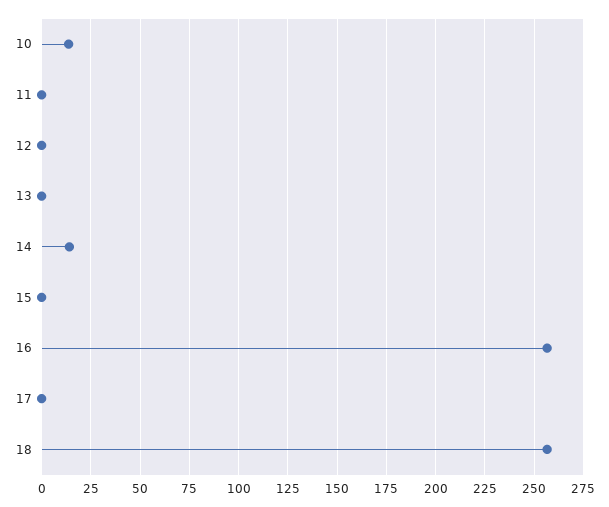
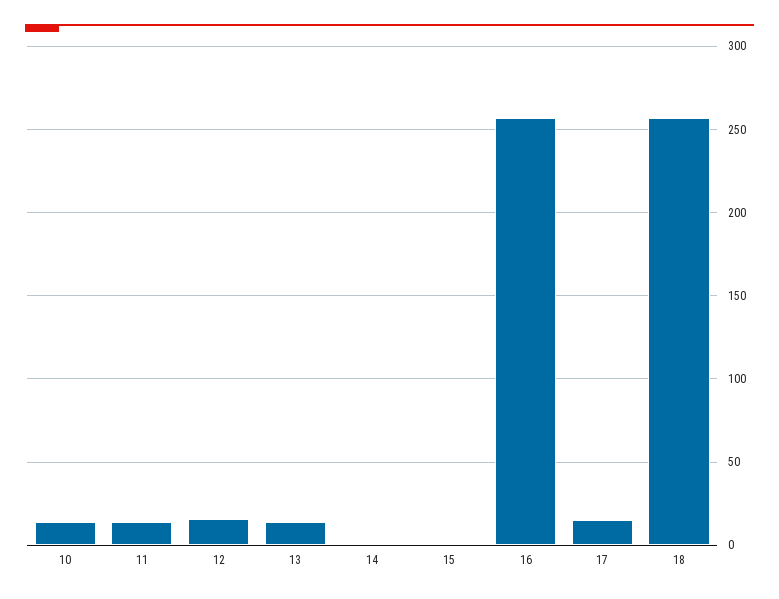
  {
    "10": 15,
-   "11": 0,
+   "11": 15,
-   "12": 0,
+   "12": 15,
-   "13": 0,
+   "13": 15,
-   "14": 15,
+   "14": 0,
    "15": 0,
    "16": 255,
-   "17": 0,
+   "17": 15,
    "18": 255
  }

